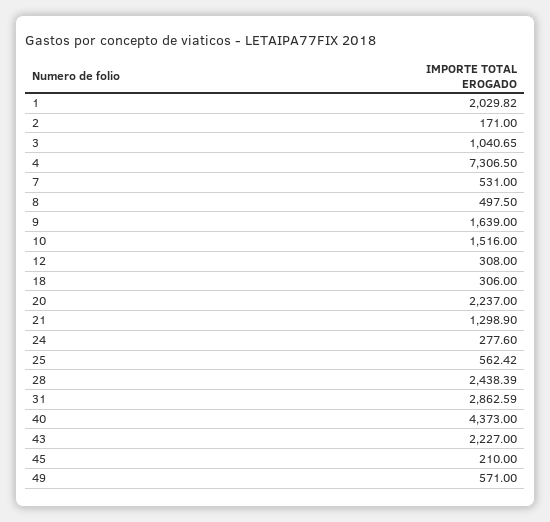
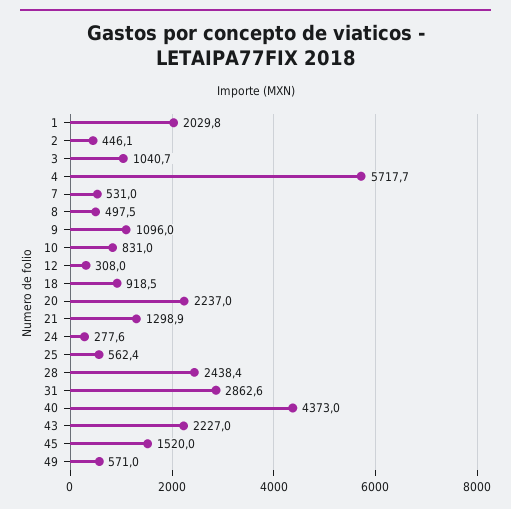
  {
    "1": 2029.82,
-   "2": 171,
+   "2": 446.1,
    "3": 1040.65,
-   "4": 7306.5,
+   "4": 5717.7,
    "7": 531,
    "8": 497.5,
-   "9": 1639,
+   "9": 1096,
-   "10": 1516,
+   "10": 831,
    "12": 308,
-   "18": 306,
+   "18": 918.5,
    "20": 2237,
    "21": 1298.9,
    "24": 277.6,
    "25": 562.42,
    "28": 2438.39,
    "31": 2862.59,
    "40": 4373,
    "43": 2227,
-   "45": 210,
+   "45": 1520,
    "49": 571
  }

